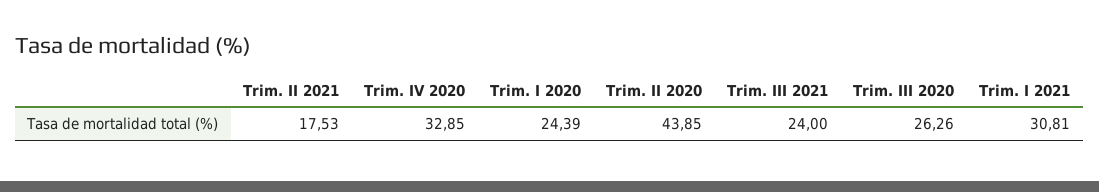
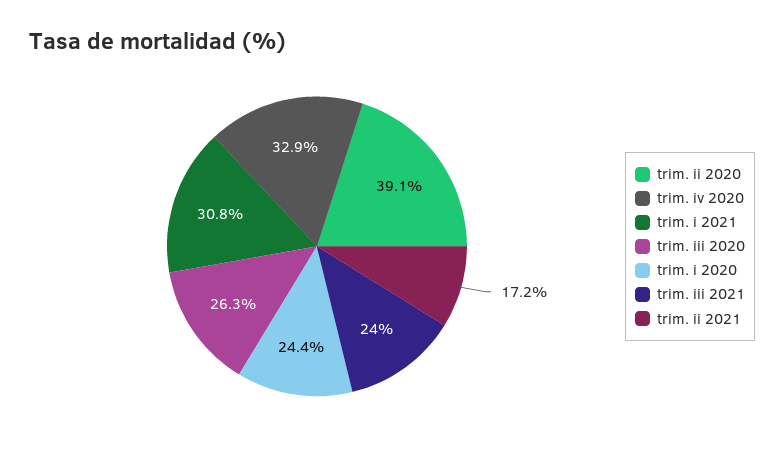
  {
-   "Trim. II 2021": 17.53,
+   "Trim. II 2021": 17.2,
    "Trim. IV 2020": 32.85,
    "Trim. I 2020": 24.39,
-   "Trim. II 2020": 43.85,
+   "Trim. II 2020": 39.1,
    "Trim. III 2021": 24,
    "Trim. III 2020": 26.26,
    "Trim. I 2021": 30.81
  }

